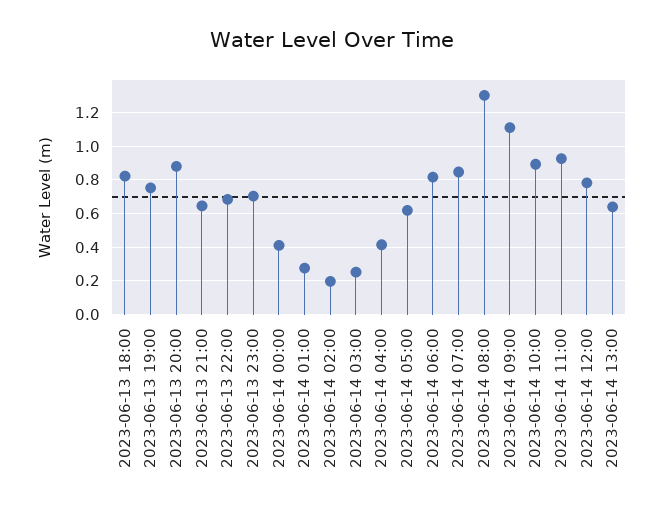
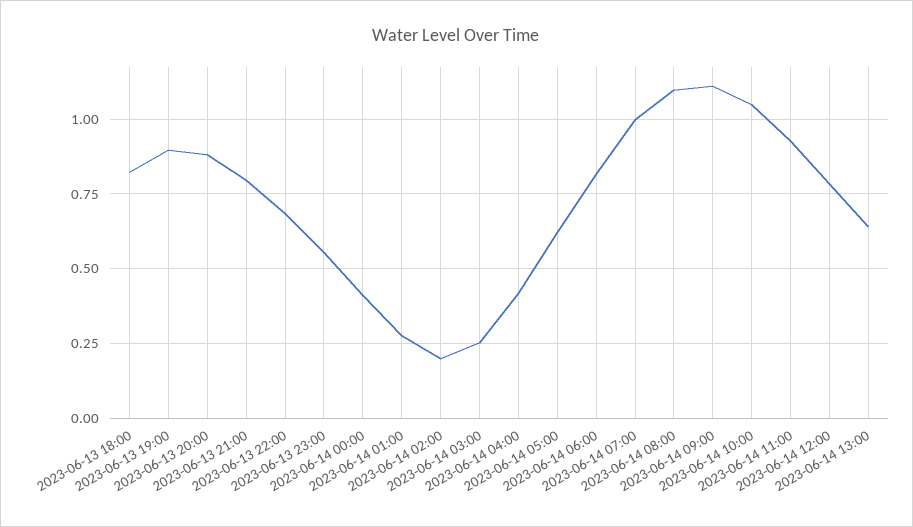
  {
    "2023-06-13 18:00": 0.825,
-   "2023-06-13 19:00": 0.75,
+   "2023-06-13 19:00": 0.9,
    "2023-06-13 20:00": 0.875,
-   "2023-06-13 21:00": 0.65,
+   "2023-06-13 21:00": 0.8,
    "2023-06-13 22:00": 0.675,
-   "2023-06-13 23:00": 0.7,
+   "2023-06-13 23:00": 0.55,
    "2023-06-14 00:00": 0.4,
    "2023-06-14 01:00": 0.275,
    "2023-06-14 02:00": 0.2,
    "2023-06-14 03:00": 0.25,
    "2023-06-14 04:00": 0.425,
    "2023-06-14 05:00": 0.625,
    "2023-06-14 06:00": 0.825,
-   "2023-06-14 07:00": 0.85,
+   "2023-06-14 07:00": 1,
-   "2023-06-14 08:00": 1.3,
+   "2023-06-14 08:00": 1.1,
    "2023-06-14 09:00": 1.1,
-   "2023-06-14 10:00": 0.9,
+   "2023-06-14 10:00": 1.05,
    "2023-06-14 11:00": 0.925,
    "2023-06-14 12:00": 0.775,
    "2023-06-14 13:00": 0.65
  }

